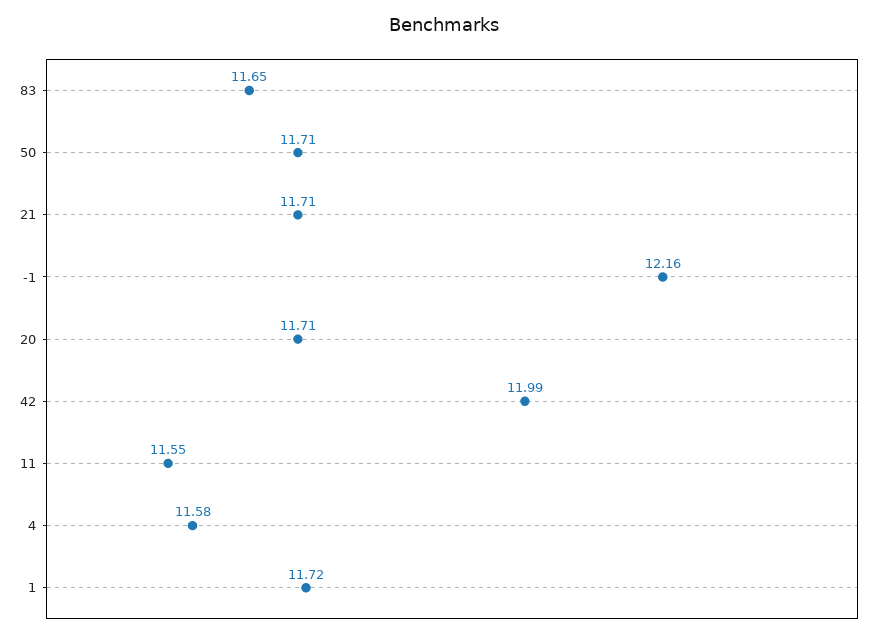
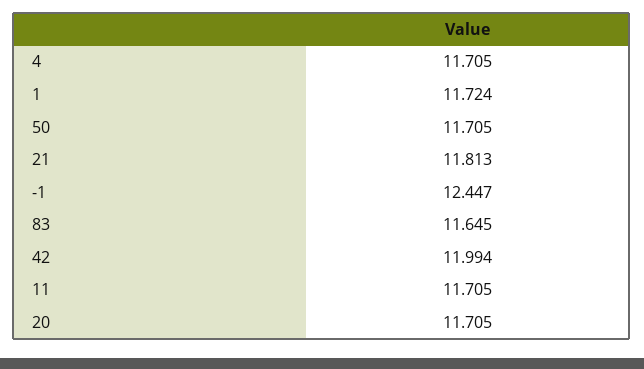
  {
    "83": 11.645,
    "50": 11.705,
-   "21": 11.71,
+   "21": 11.813,
-   "-1": 12.16,
+   "-1": 12.447,
    "20": 11.705,
    "42": 11.994,
-   "11": 11.55,
+   "11": 11.705,
-   "4": 11.58,
+   "4": 11.705,
    "1": 11.724
  }

